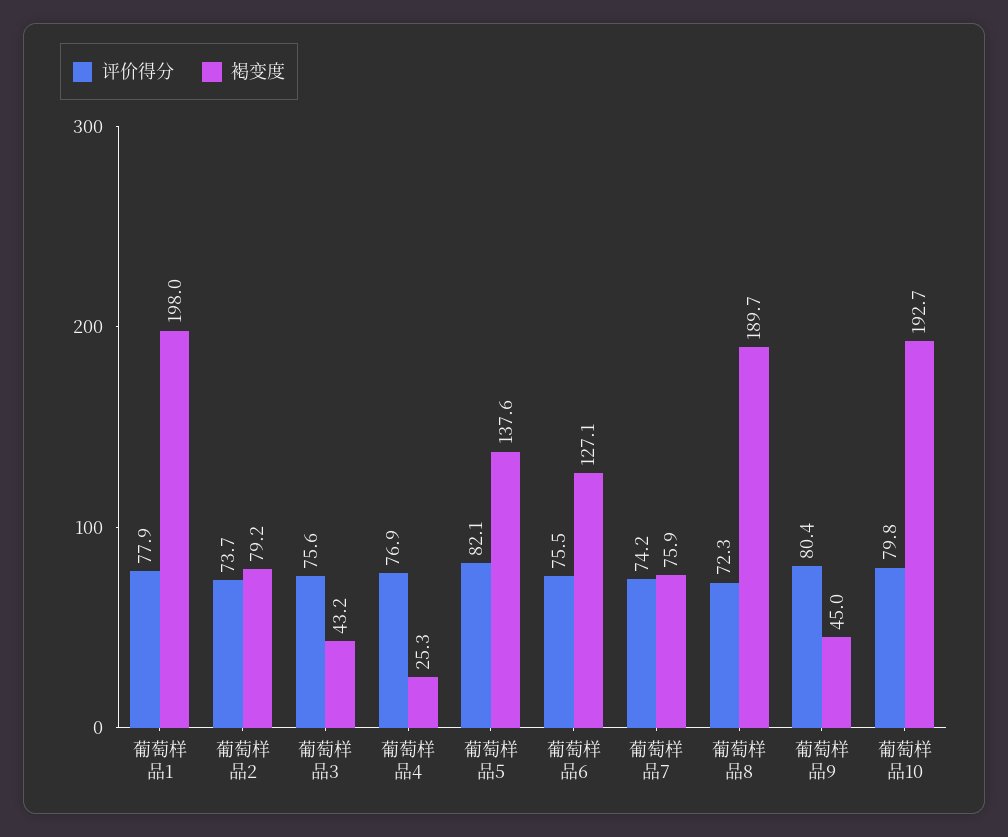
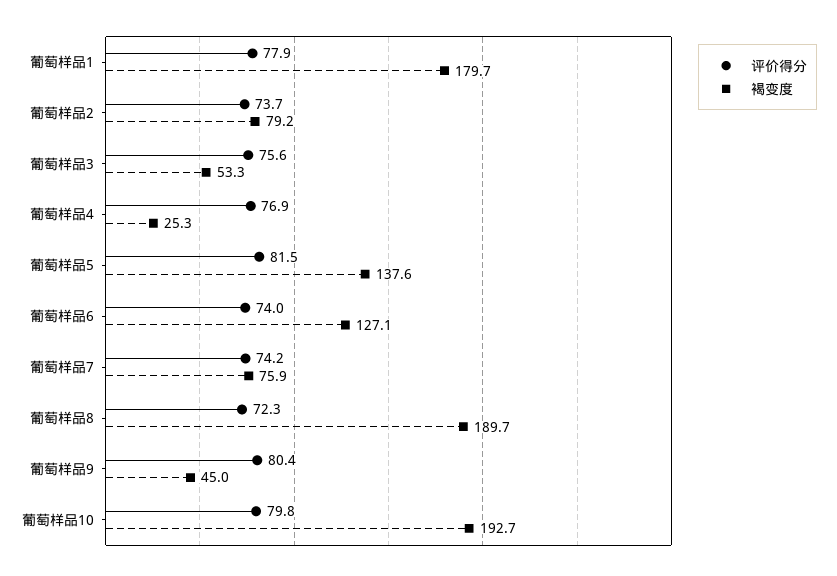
  {
    "评价得分": {
      "葡萄样品1": 77.9,
      "葡萄样品2": 73.7,
      "葡萄样品3": 75.6,
      "葡萄样品4": 76.9,
-     "葡萄样品5": 82.1,
+     "葡萄样品5": 81.5,
-     "葡萄样品6": 75.5,
+     "葡萄样品6": 74,
      "葡萄样品7": 74.2,
      "葡萄样品8": 72.3,
      "葡萄样品9": 80.4,
      "葡萄样品10": 79.8
    },
    "褐变度": {
-     "葡萄样品1": 198,
+     "葡萄样品1": 179.7,
      "葡萄样品2": 79.2,
-     "葡萄样品3": 43.2,
+     "葡萄样品3": 53.3,
      "葡萄样品4": 25.3,
      "葡萄样品5": 137.6,
      "葡萄样品6": 127.1,
      "葡萄样品7": 75.9,
      "葡萄样品8": 189.7,
      "葡萄样品9": 45,
      "葡萄样品10": 192.7
    }
  }

